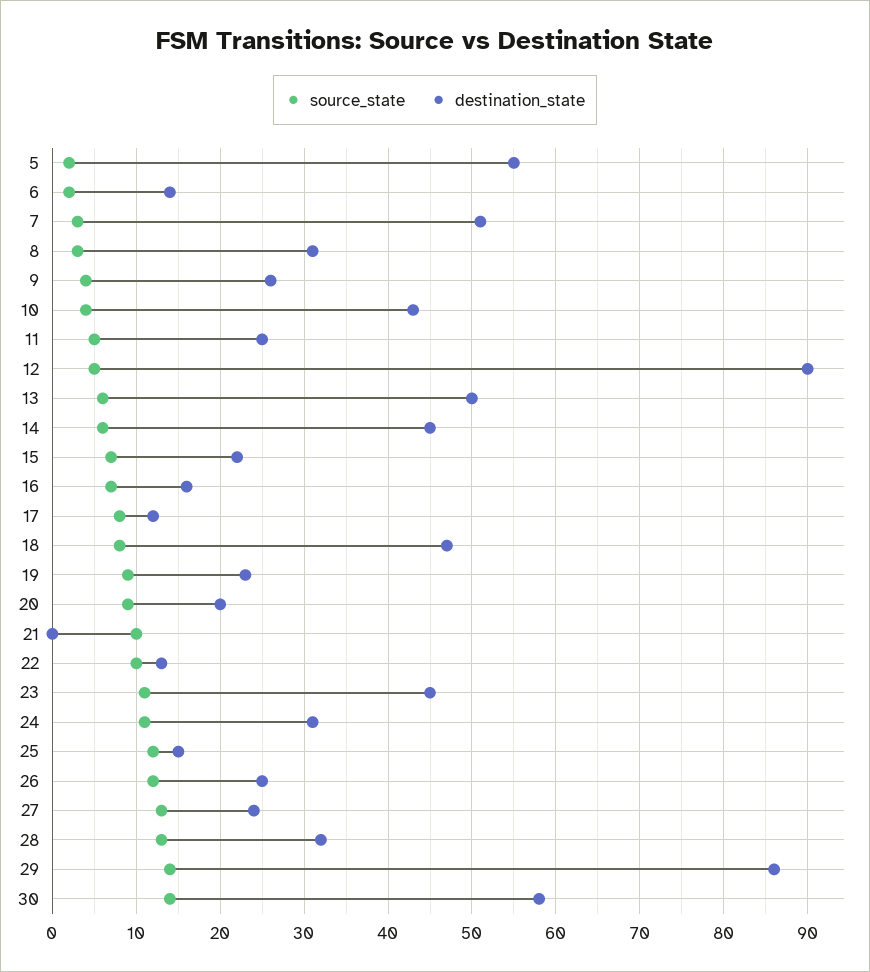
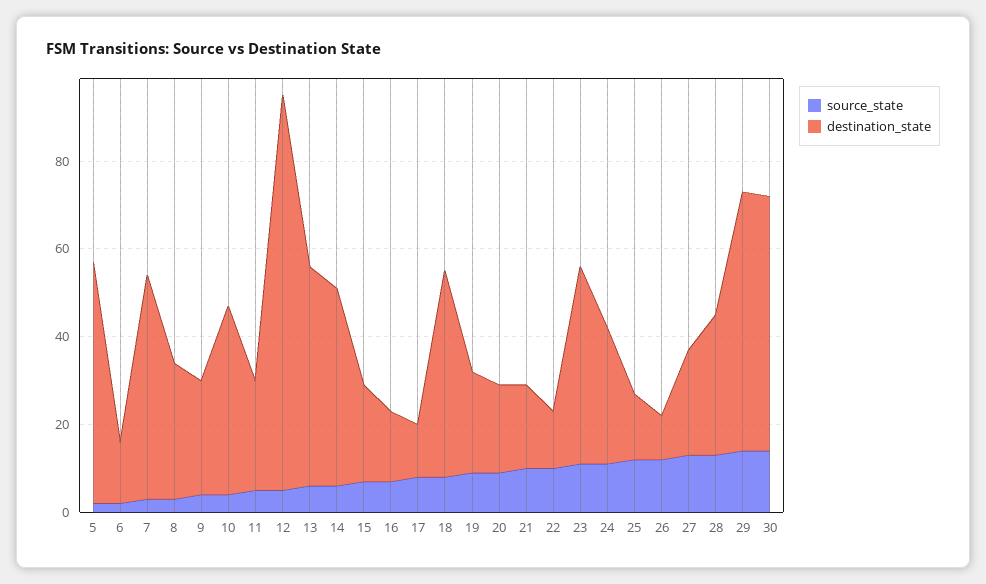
  {
    "source_state": {
      "5": 2,
      "6": 2,
      "7": 3,
      "8": 3,
      "9": 4,
      "10": 4,
      "11": 5,
      "12": 5,
      "13": 6,
      "14": 6,
      "15": 7,
      "16": 7,
      "17": 8,
      "18": 8,
      "19": 9,
      "20": 9,
      "21": 10,
      "22": 10,
      "23": 11,
      "24": 11,
      "25": 12,
      "26": 12,
      "27": 13,
      "28": 13,
      "29": 14,
      "30": 14
    },
    "destination_state": {
      "5": 55,
      "6": 14,
      "7": 51,
      "8": 31,
      "9": 26,
      "10": 43,
      "11": 25,
      "12": 90,
      "13": 50,
      "14": 45,
      "15": 22,
      "16": 16,
      "17": 12,
      "18": 47,
      "19": 23,
      "20": 20,
-     "21": 0,
+     "21": 20,
      "22": 13,
      "23": 45,
      "24": 31,
      "25": 15,
-     "26": 25,
+     "26": 10,
      "27": 24,
      "28": 32,
-     "29": 86,
+     "29": 60,
      "30": 58
    }
  }

